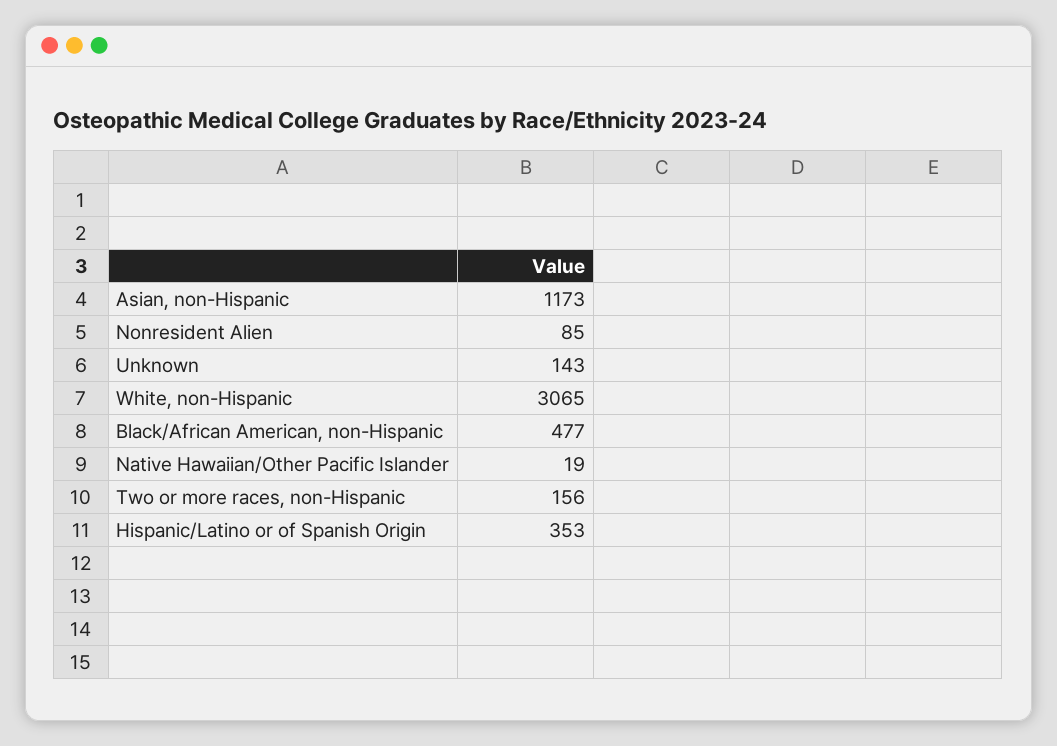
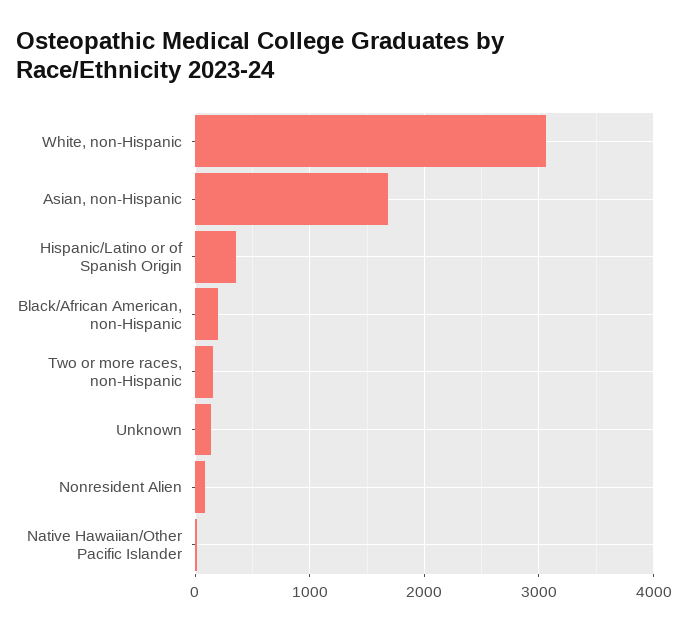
  {
-   "Asian, non-Hispanic": 1173,
+   "Asian, non-Hispanic": 1700,
    "Nonresident Alien": 85,
    "Unknown": 143,
    "White, non-Hispanic": 3065,
-   "Black/African American, non-Hispanic": 477,
+   "Black/African American, non-Hispanic": 200,
    "Native Hawaiian/Other Pacific Islander": 19,
    "Two or more races, non-Hispanic": 156,
    "Hispanic/Latino or of Spanish Origin": 353
  }

